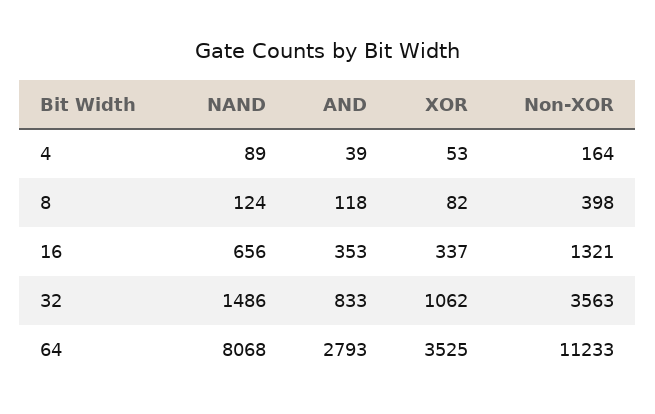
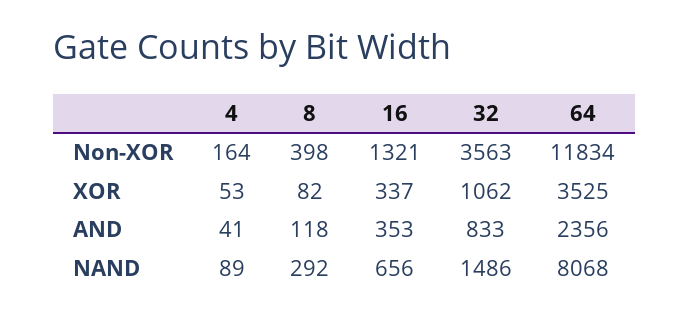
  {
    "NAND": {
      "4": 89,
-     "8": 124,
+     "8": 292,
      "16": 656,
      "32": 1486,
      "64": 8068
    },
    "AND": {
-     "4": 39,
+     "4": 41,
      "8": 118,
      "16": 353,
      "32": 833,
-     "64": 2793
+     "64": 2356
    },
    "XOR": {
      "4": 53,
      "8": 82,
      "16": 337,
      "32": 1062,
      "64": 3525
    },
    "Non-XOR": {
      "4": 164,
      "8": 398,
      "16": 1321,
      "32": 3563,
-     "64": 11233
+     "64": 11834
    }
  }

